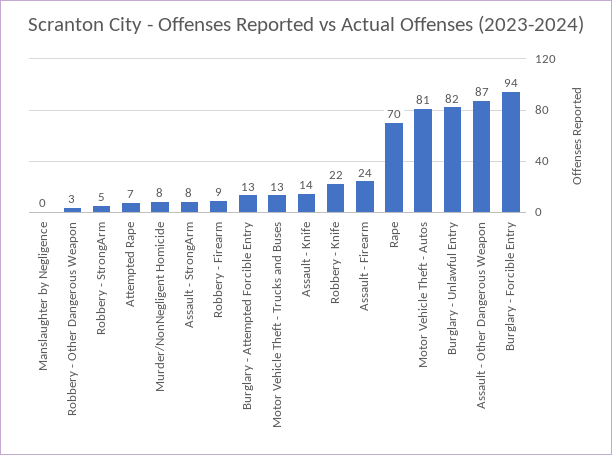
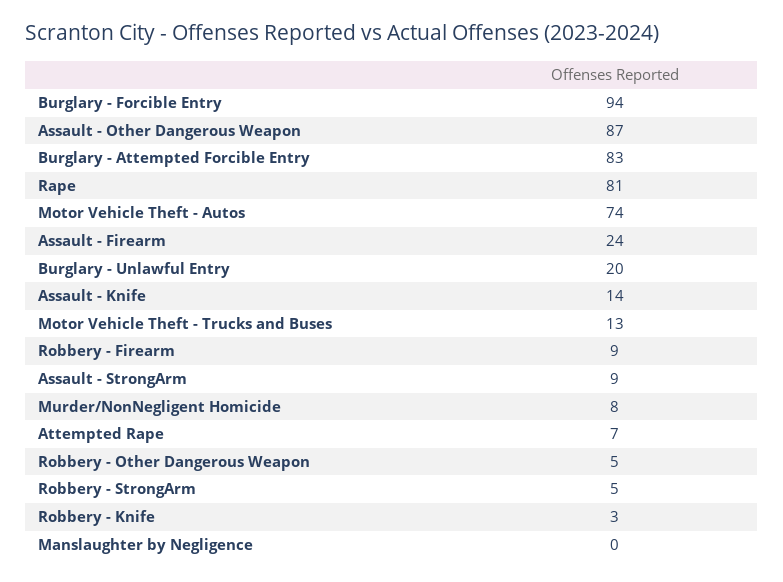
  {
    "Manslaughter by Negligence": 0,
-   "Robbery - Other Dangerous Weapon": 3,
+   "Robbery - Other Dangerous Weapon": 5,
    "Robbery - StrongArm": 5,
    "Attempted Rape": 7,
    "Murder/NonNegligent Homicide": 8,
-   "Assault - StrongArm": 8,
+   "Assault - StrongArm": 9,
    "Robbery - Firearm": 9,
-   "Burglary - Attempted Forcible Entry": 13,
+   "Burglary - Attempted Forcible Entry": 83,
    "Motor Vehicle Theft - Trucks and Buses": 13,
    "Assault - Knife": 14,
-   "Robbery - Knife": 22,
+   "Robbery - Knife": 3,
    "Assault - Firearm": 24,
-   "Rape": 70,
+   "Rape": 81,
-   "Motor Vehicle Theft - Autos": 81,
+   "Motor Vehicle Theft - Autos": 74,
-   "Burglary - Unlawful Entry": 82,
+   "Burglary - Unlawful Entry": 20,
    "Assault - Other Dangerous Weapon": 87,
    "Burglary - Forcible Entry": 94
  }

